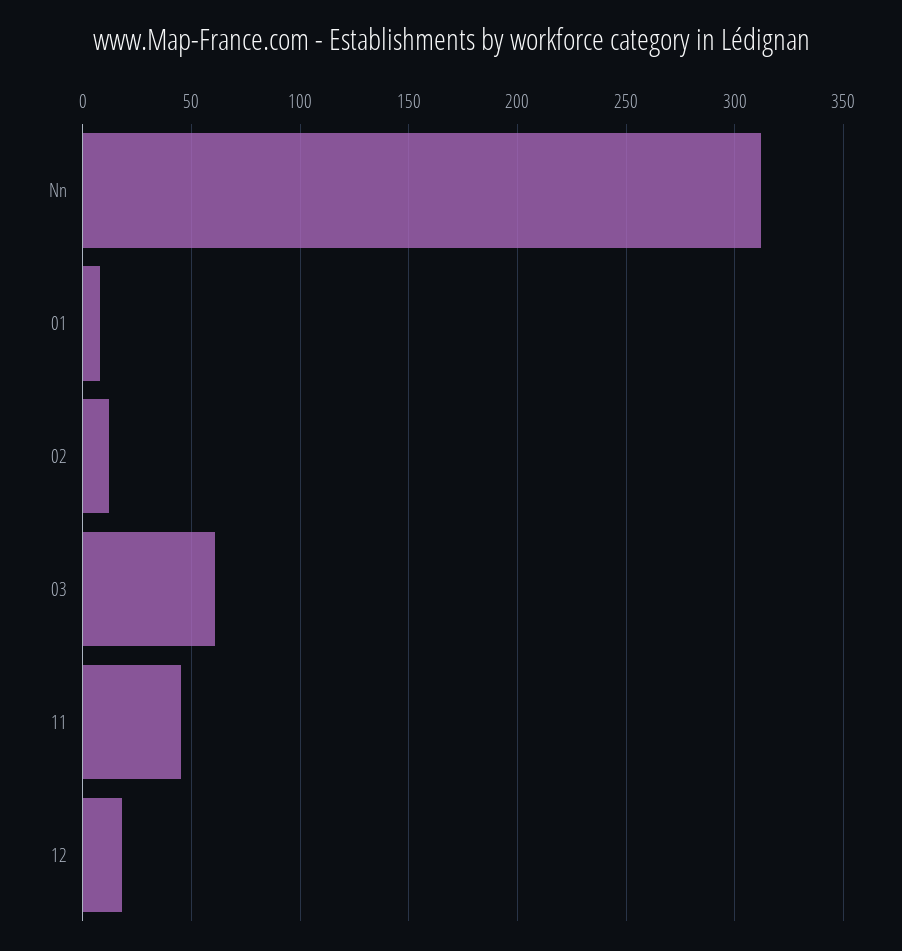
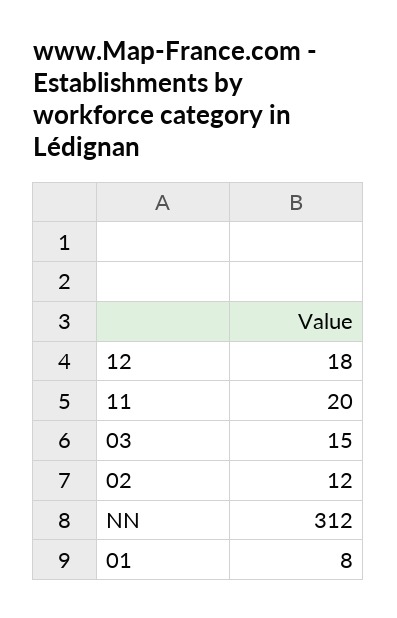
  {
    "Nn": 312,
    "01": 8,
    "02": 12,
-   "03": 60,
+   "03": 15,
-   "11": 45,
+   "11": 20,
    "12": 18
  }

